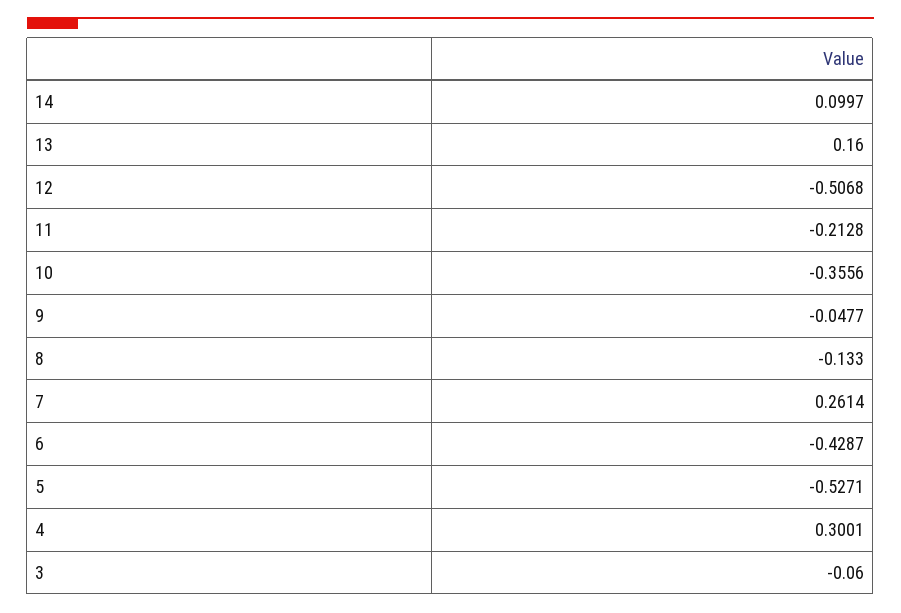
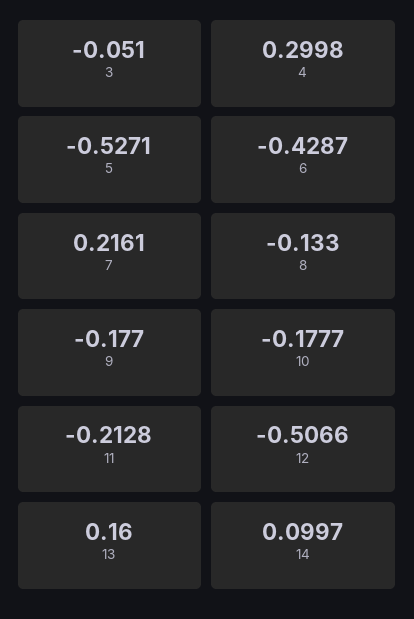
  {
    "14": 0.0997,
    "13": 0.16,
-   "12": -0.5068,
+   "12": -0.5066,
    "11": -0.2128,
-   "10": -0.3556,
+   "10": -0.1777,
-   "9": -0.0477,
+   "9": -0.177,
    "8": -0.133,
-   "7": 0.2614,
+   "7": 0.2161,
    "6": -0.4287,
    "5": -0.5271,
-   "4": 0.3001,
+   "4": 0.2998,
-   "3": -0.06
+   "3": -0.051
  }

